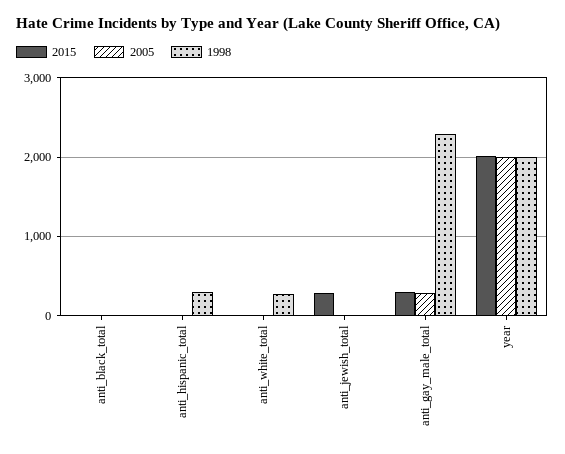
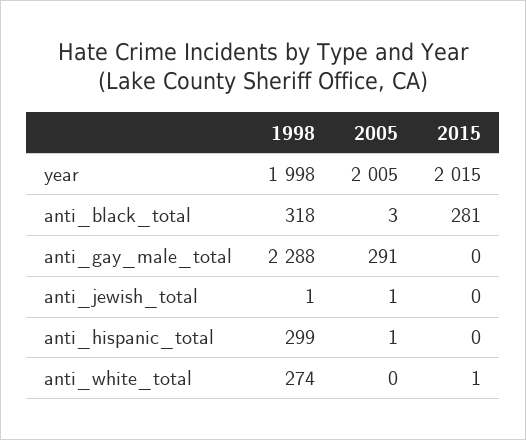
  {
    "2015": {
-     "anti_black_total": 0,
+     "anti_black_total": 281,
      "anti_hispanic_total": 0,
      "anti_white_total": 1,
-     "anti_jewish_total": 300,
+     "anti_jewish_total": 0,
-     "anti_gay_male_total": 300,
+     "anti_gay_male_total": 0,
      "year": 2015
    },
    "2005": {
      "anti_black_total": 3,
      "anti_hispanic_total": 1,
      "anti_white_total": 0,
      "anti_jewish_total": 1,
      "anti_gay_male_total": 291,
      "year": 2005
    },
    "1998": {
-     "anti_black_total": 0,
+     "anti_black_total": 318,
      "anti_hispanic_total": 299,
      "anti_white_total": 274,
      "anti_jewish_total": 1,
      "anti_gay_male_total": 2288,
      "year": 1998
    }
  }

